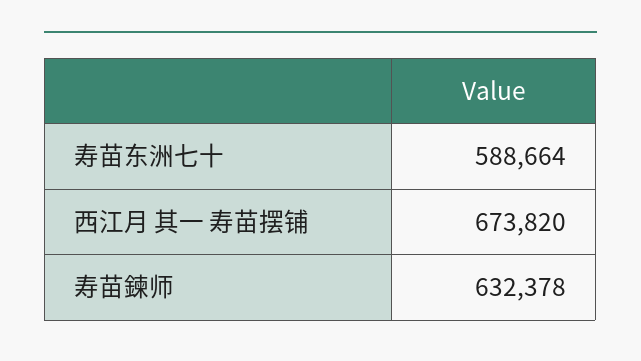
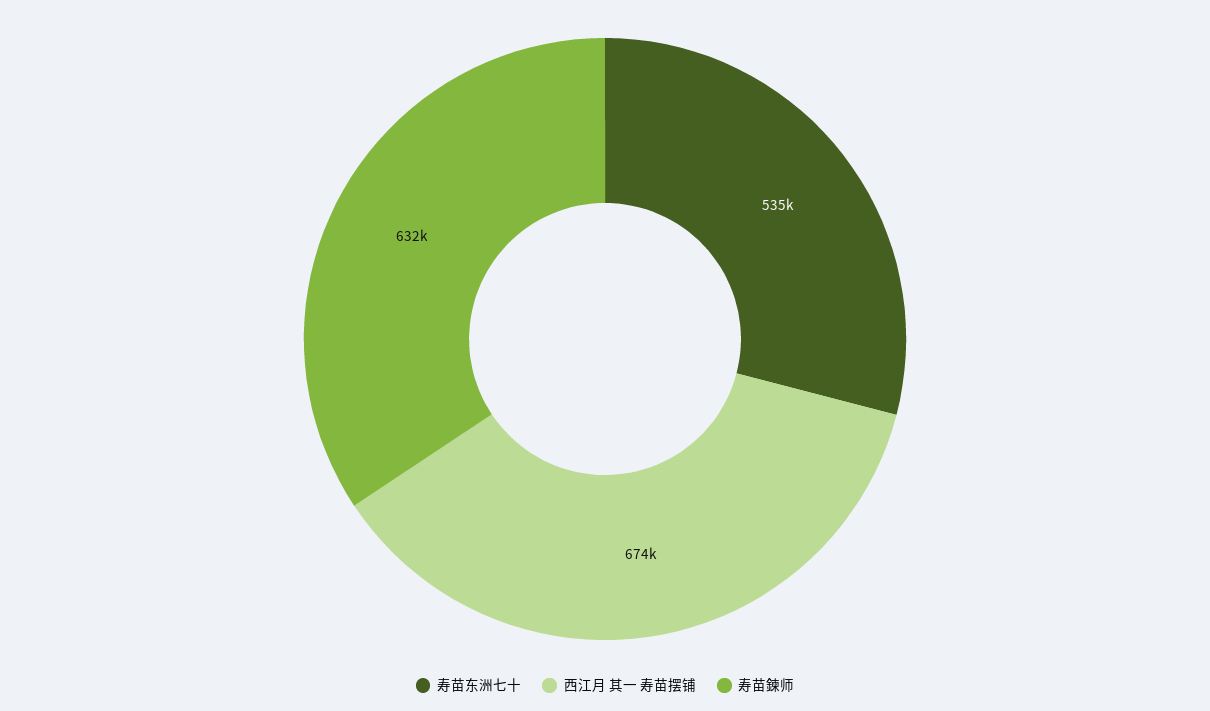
  {
-   "寿苗东洲七十": 588664,
+   "寿苗东洲七十": 535000,
    "西江月 其一 寿苗摆铺": 673820,
    "寿苗鍊师": 632378
  }

